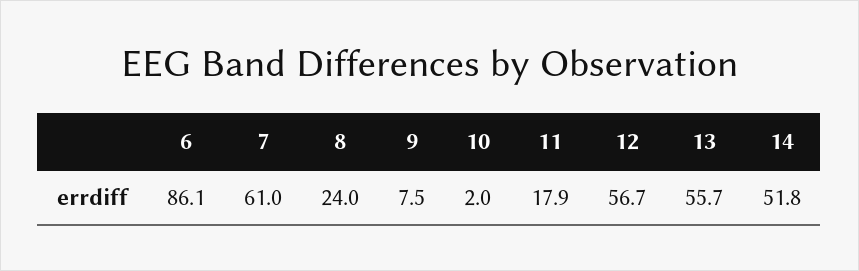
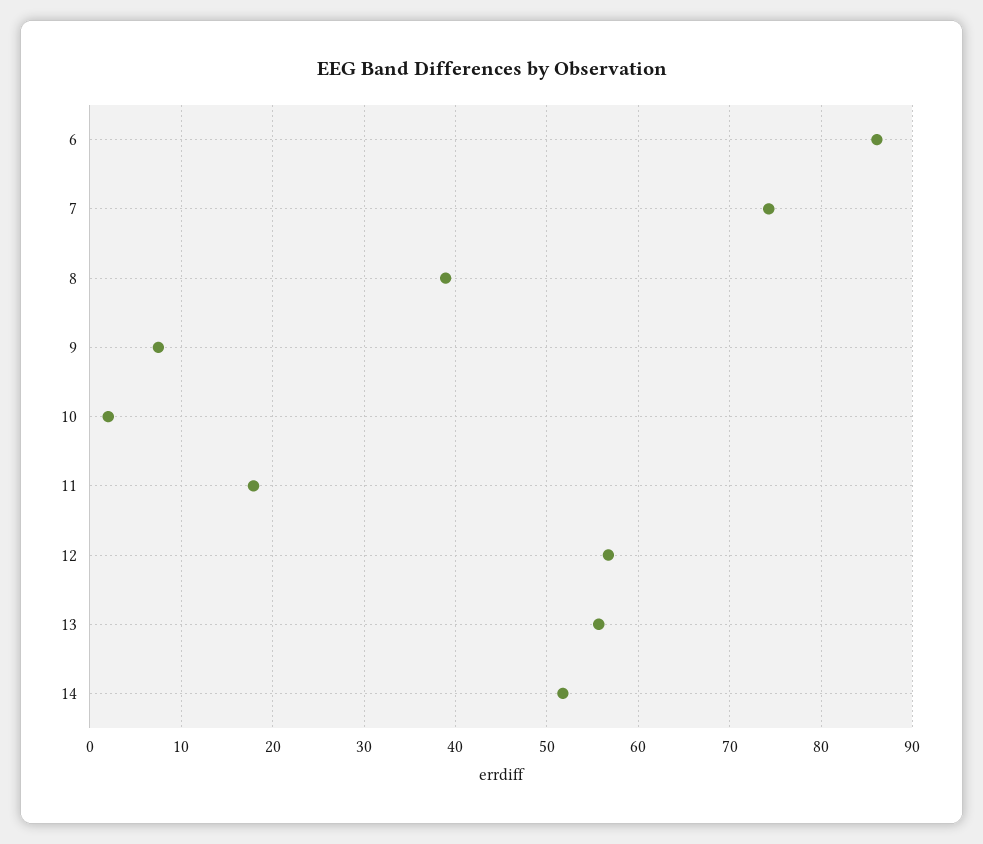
  {
    "6": 86.1,
-   "7": 61,
+   "7": 74,
-   "8": 24,
+   "8": 39,
    "9": 7.5,
    "10": 2,
    "11": 17.9,
    "12": 56.7,
    "13": 55.7,
    "14": 51.8
  }

